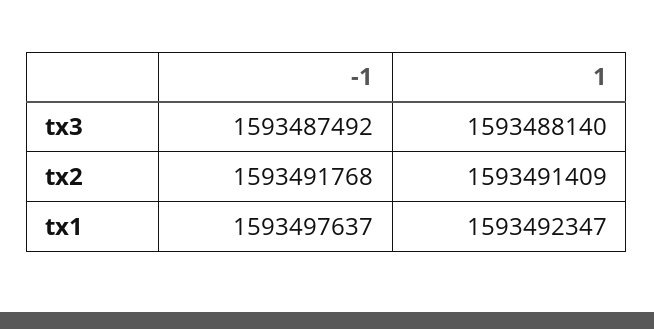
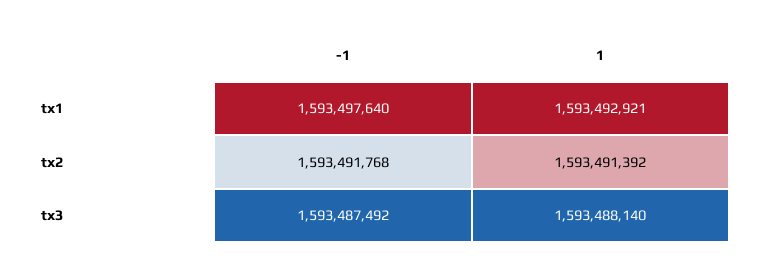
  {
    "-1": {
      "tx3": 1593487492,
      "tx2": 1593491768,
-     "tx1": 1593497637
+     "tx1": 1593497640
    },
    "1": {
      "tx3": 1593488140,
-     "tx2": 1593491409,
+     "tx2": 1593491392,
-     "tx1": 1593492347
+     "tx1": 1593492921
    }
  }

